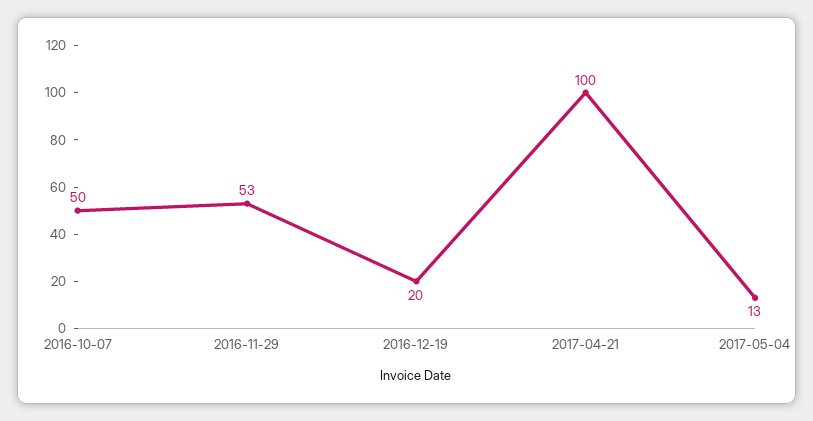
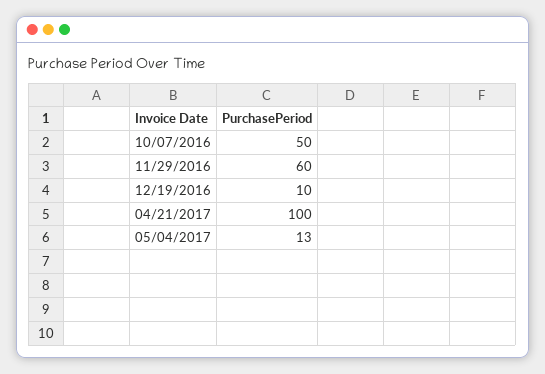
  {
    "2016-10-07": 50,
-   "2016-11-29": 53,
+   "2016-11-29": 60,
-   "2016-12-19": 20,
+   "2016-12-19": 10,
    "2017-04-21": 100,
    "2017-05-04": 13
  }

